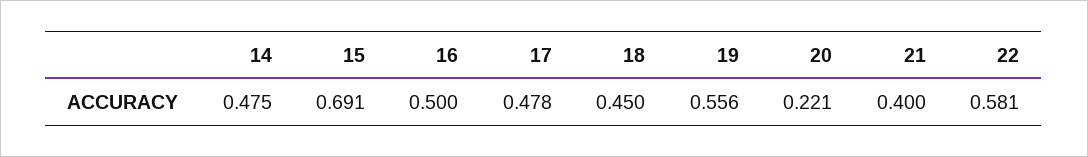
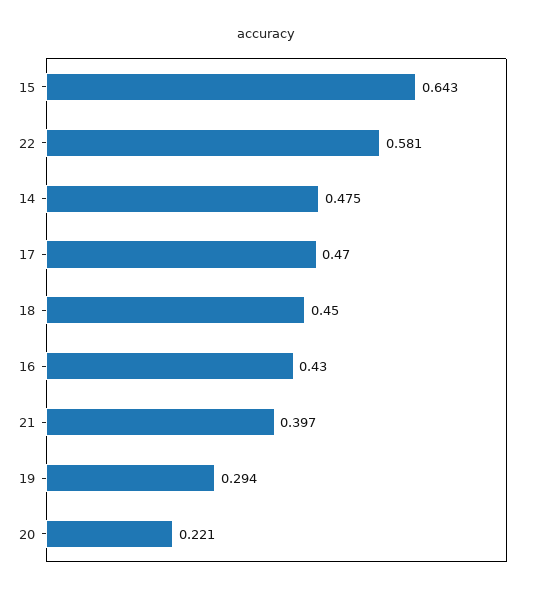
  {
    "14": 0.475,
-   "15": 0.691,
+   "15": 0.643,
-   "16": 0.5,
+   "16": 0.43,
-   "17": 0.478,
+   "17": 0.47,
    "18": 0.45,
-   "19": 0.556,
+   "19": 0.294,
    "20": 0.221,
-   "21": 0.4,
+   "21": 0.397,
    "22": 0.581
  }

